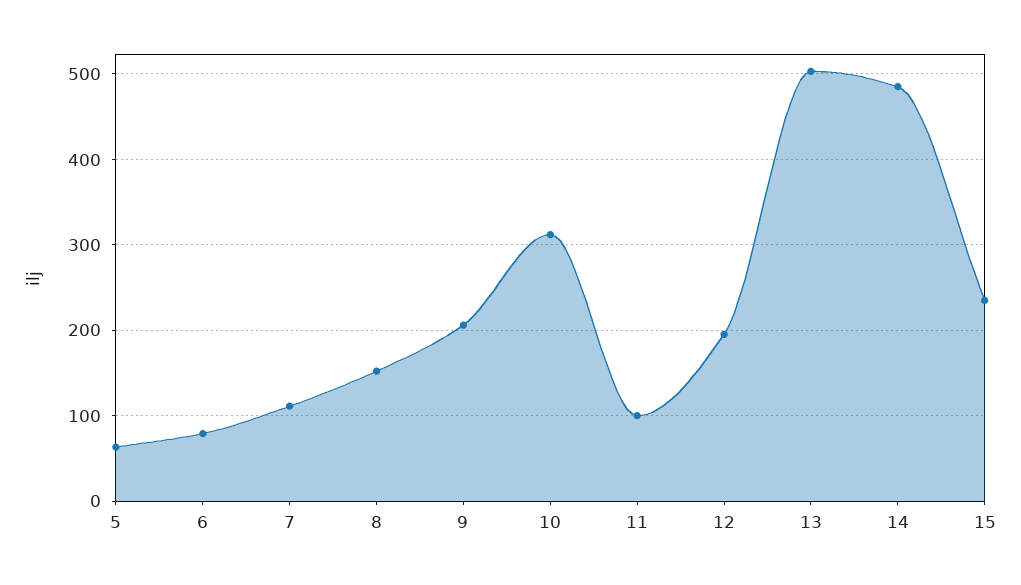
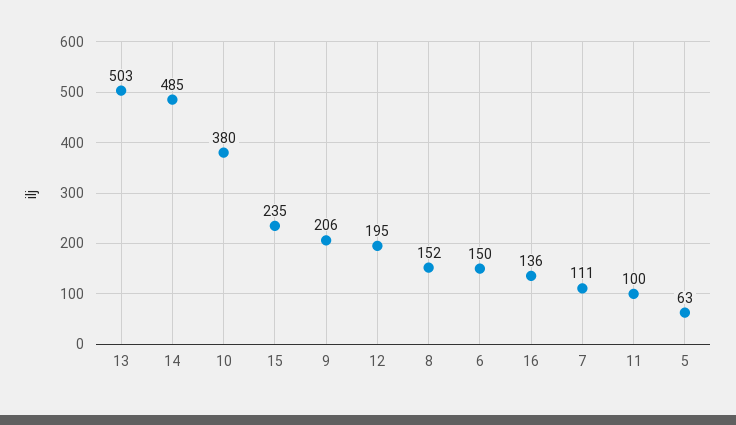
  {
    "5": 63,
-   "6": 80,
+   "6": 150,
    "7": 111,
    "8": 152,
    "9": 206,
-   "10": 310,
+   "10": 380,
    "11": 100,
    "12": 195,
    "13": 503,
    "14": 485,
-   "15": 235
+   "15": 235,
+   "16": 136
  }

